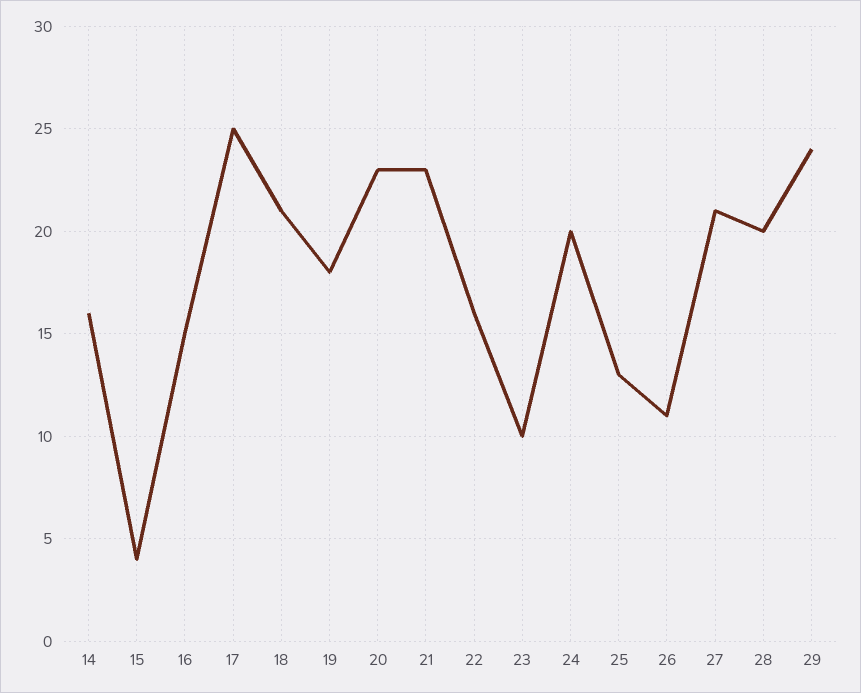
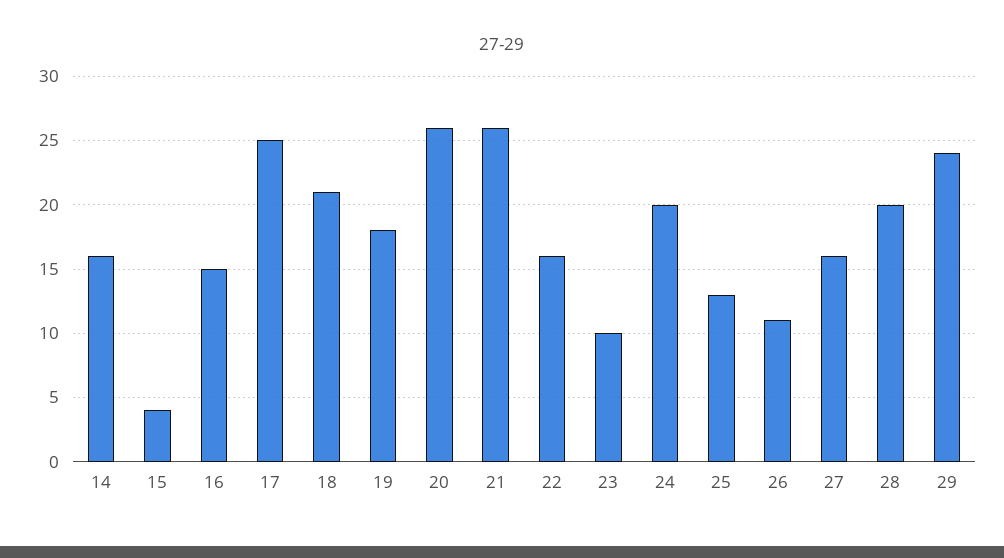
  {
    "14": 16,
    "15": 4,
    "16": 15,
    "17": 25,
    "18": 21,
    "19": 18,
-   "20": 23,
+   "20": 26,
-   "21": 23,
+   "21": 26,
    "22": 16,
    "23": 10,
    "24": 20,
    "25": 13,
    "26": 11,
-   "27": 21,
+   "27": 16,
    "28": 20,
    "29": 24
  }

